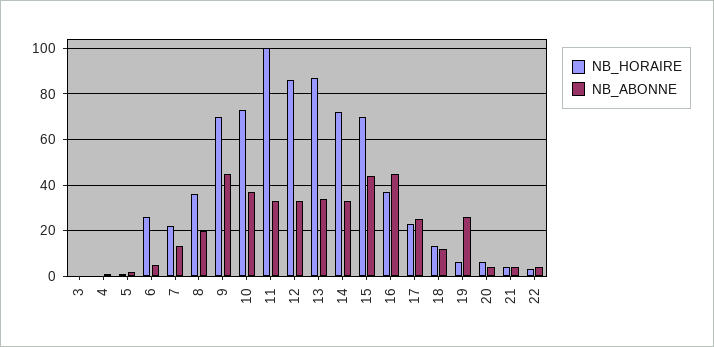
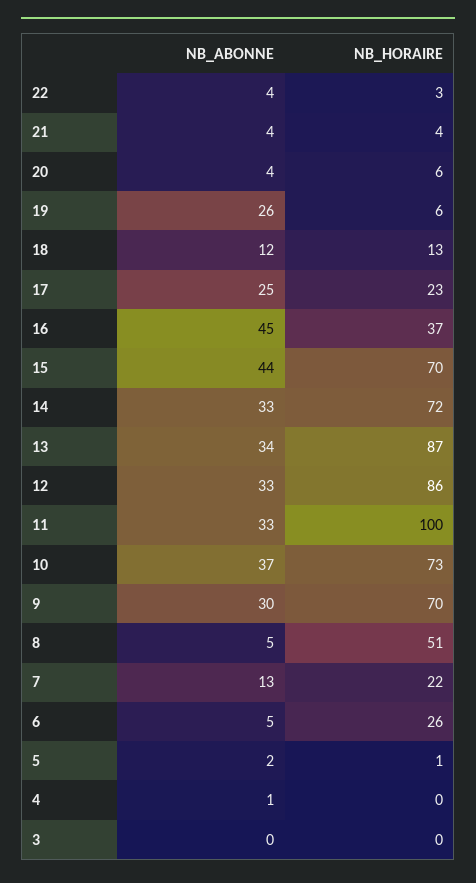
  {
    "NB_HORAIRE": {
      "3": 0,
      "4": 0,
      "5": 1,
      "6": 26,
      "7": 22,
-     "8": 35,
+     "8": 51,
      "9": 70,
      "10": 73,
      "11": 100,
      "12": 86,
      "13": 87,
      "14": 72,
      "15": 70,
      "16": 37,
      "17": 23,
      "18": 13,
      "19": 6,
      "20": 6,
      "21": 4,
      "22": 3
    },
    "NB_ABONNE": {
      "3": 0,
      "4": 1,
      "5": 2,
      "6": 5,
      "7": 13,
-     "8": 20,
+     "8": 5,
-     "9": 45,
+     "9": 30,
      "10": 37,
      "11": 33,
      "12": 33,
      "13": 34,
      "14": 33,
      "15": 44,
      "16": 45,
      "17": 25,
      "18": 12,
      "19": 26,
      "20": 4,
      "21": 4,
      "22": 4
    }
  }

